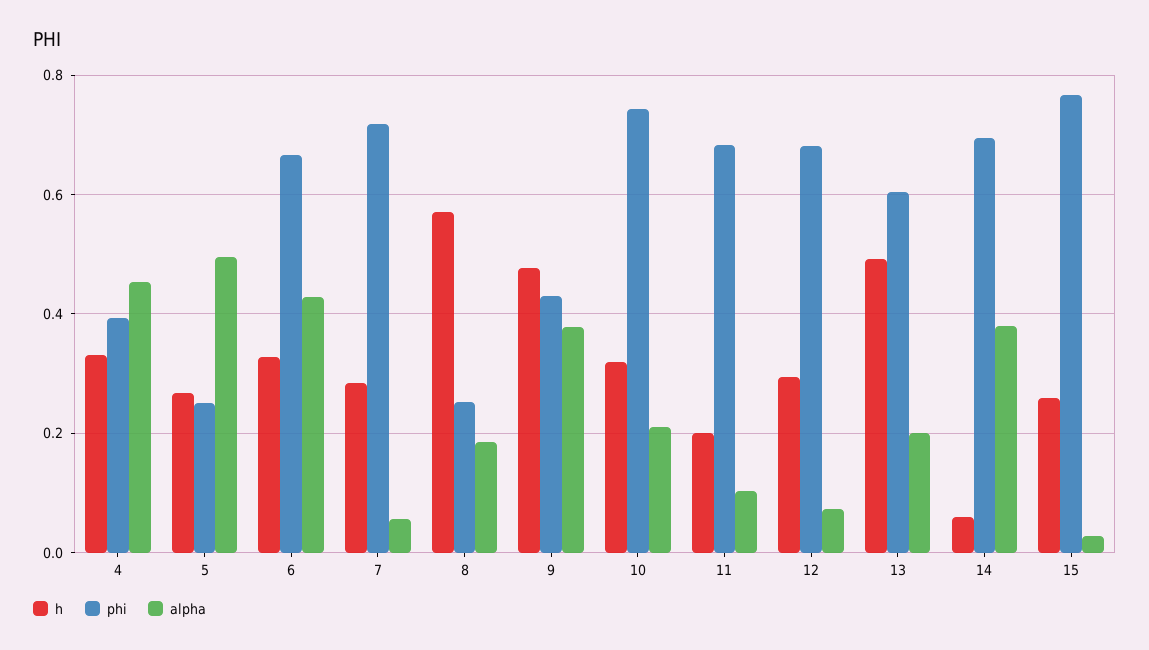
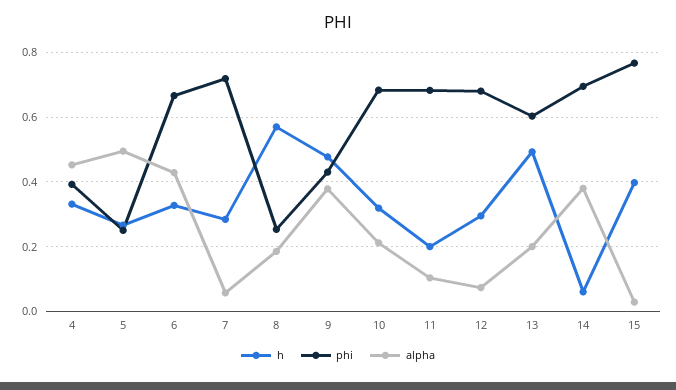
  {
    "h": {
      "4": 0.34,
      "5": 0.26,
      "6": 0.32,
      "7": 0.28,
      "8": 0.58,
      "9": 0.48,
      "10": 0.32,
      "11": 0.2,
      "12": 0.3,
      "13": 0.5,
      "14": 0.06,
-     "15": 0.26
+     "15": 0.4
    },
    "phi": {
      "4": 0.4,
      "5": 0.26,
      "6": 0.66,
      "7": 0.72,
      "8": 0.26,
      "9": 0.44,
-     "10": 0.74,
+     "10": 0.68,
      "11": 0.68,
      "12": 0.68,
      "13": 0.6,
      "14": 0.7,
      "15": 0.76
    },
    "alpha": {
      "4": 0.46,
      "5": 0.5,
      "6": 0.42,
      "7": 0.06,
      "8": 0.18,
      "9": 0.38,
      "10": 0.22,
      "11": 0.1,
      "12": 0.08,
      "13": 0.2,
      "14": 0.38,
      "15": 0.02
    }
  }

